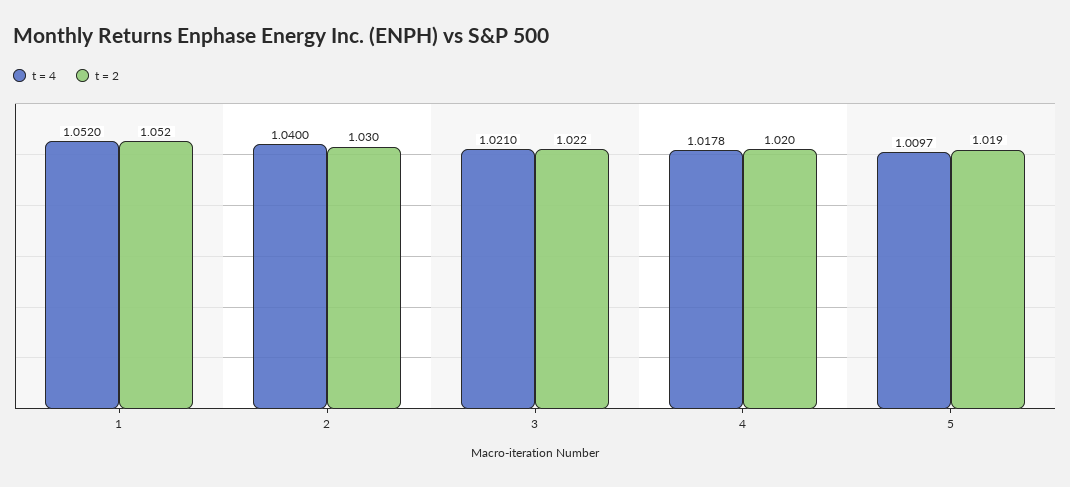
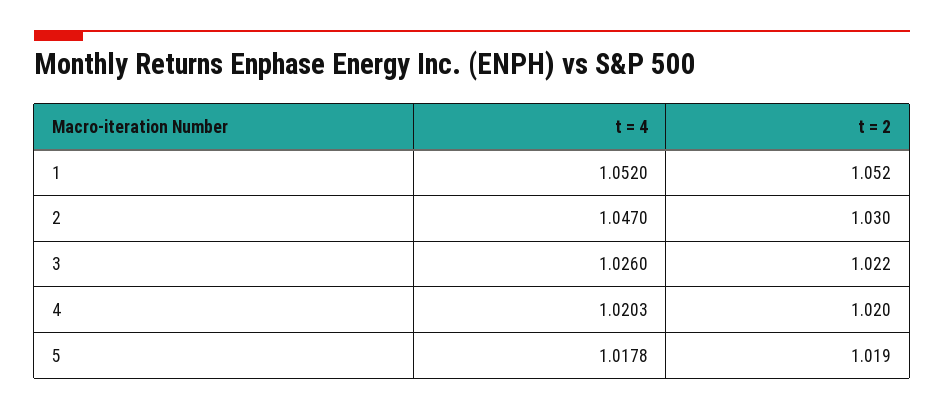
  {
    "t = 4": {
      "1": 1.052,
-     "2": 1.04,
+     "2": 1.047,
-     "3": 1.021,
+     "3": 1.026,
-     "4": 1.0178,
+     "4": 1.0203,
-     "5": 1.0097
+     "5": 1.0178
    },
    "t = 2": {
      "1": 1.052,
      "2": 1.03,
      "3": 1.022,
      "4": 1.02,
      "5": 1.019
    }
  }

